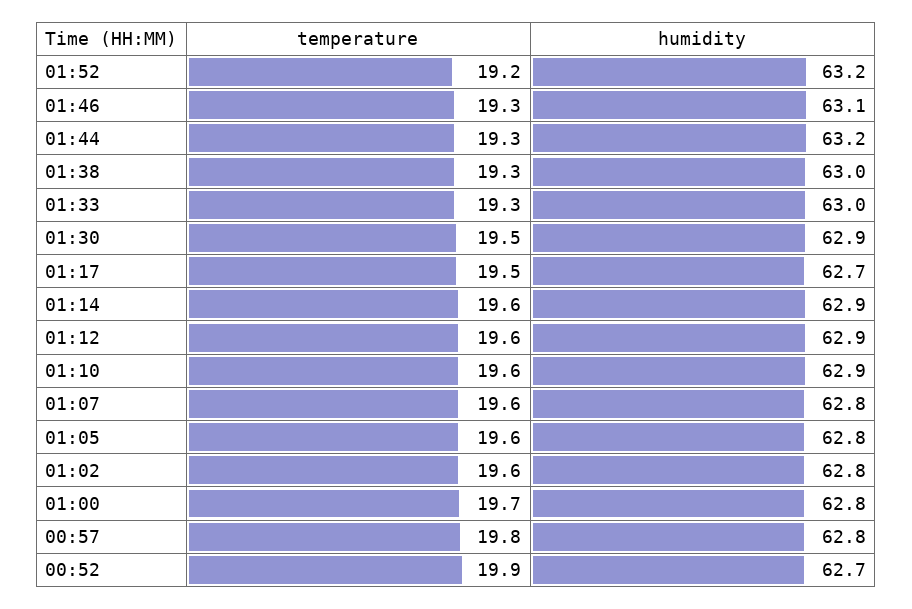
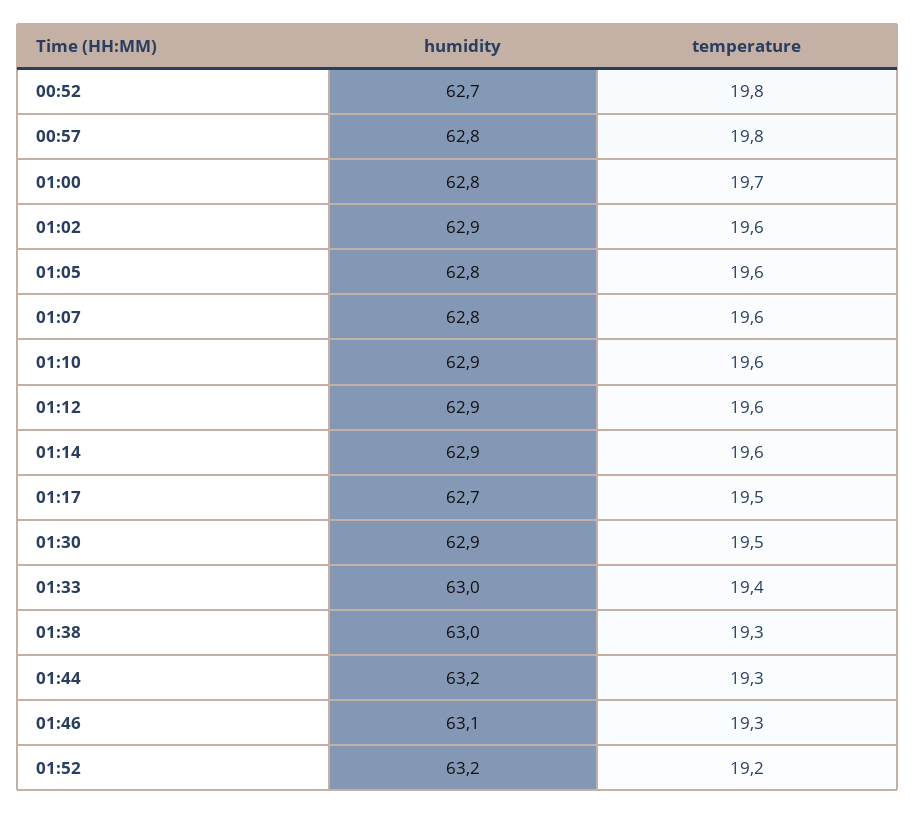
  {
    "temperature": {
      "01:52": 19.2,
      "01:46": 19.3,
      "01:44": 19.3,
      "01:38": 19.3,
-     "01:33": 19.3,
+     "01:33": 19.4,
      "01:30": 19.5,
      "01:17": 19.5,
      "01:14": 19.6,
      "01:12": 19.6,
      "01:10": 19.6,
      "01:07": 19.6,
      "01:05": 19.6,
      "01:02": 19.6,
      "01:00": 19.7,
      "00:57": 19.8,
-     "00:52": 19.9
+     "00:52": 19.8
    },
    "humidity": {
      "01:52": 63.2,
      "01:46": 63.1,
      "01:44": 63.2,
      "01:38": 63,
      "01:33": 63,
      "01:30": 62.9,
      "01:17": 62.7,
      "01:14": 62.9,
      "01:12": 62.9,
      "01:10": 62.9,
      "01:07": 62.8,
      "01:05": 62.8,
-     "01:02": 62.8,
+     "01:02": 62.9,
      "01:00": 62.8,
      "00:57": 62.8,
      "00:52": 62.7
    }
  }

